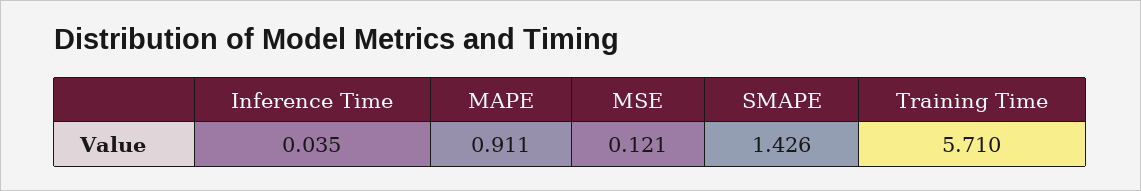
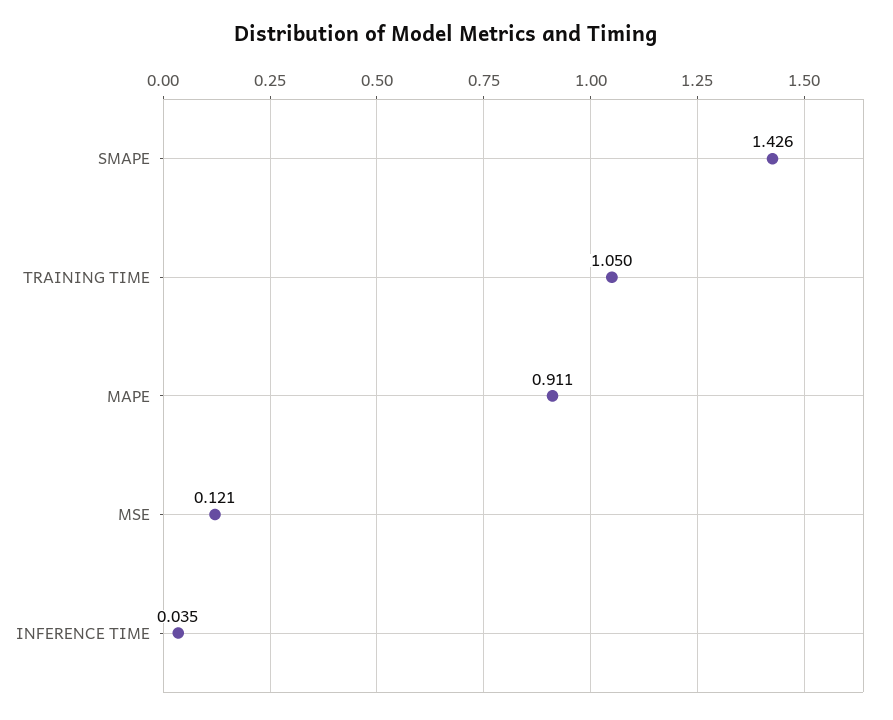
  {
    "Inference Time": 0.035,
    "MAPE": 0.911,
    "MSE": 0.121,
    "SMAPE": 1.426,
-   "Training Time": 5.71
+   "Training Time": 1.05
  }

